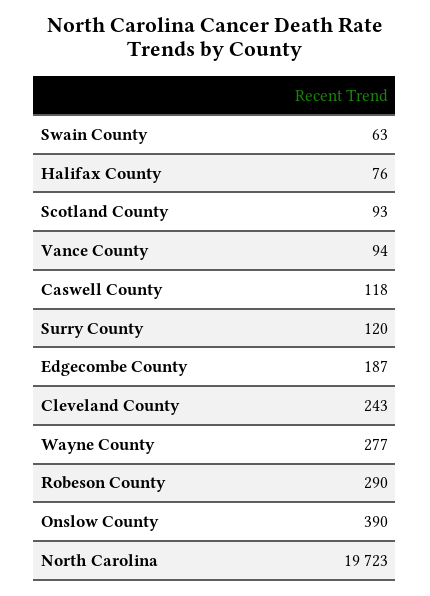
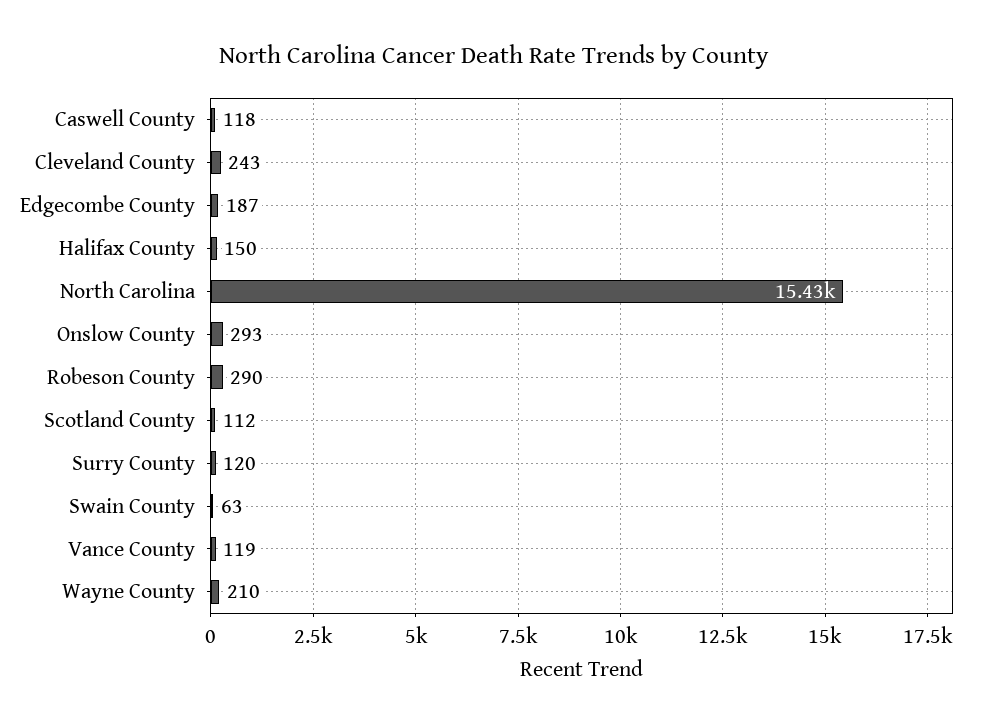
  {
    "Swain County": 63,
-   "Halifax County": 76,
+   "Halifax County": 150,
-   "Scotland County": 93,
+   "Scotland County": 112,
-   "Vance County": 94,
+   "Vance County": 119,
    "Caswell County": 118,
    "Surry County": 120,
    "Edgecombe County": 187,
    "Cleveland County": 243,
-   "Wayne County": 277,
+   "Wayne County": 210,
    "Robeson County": 290,
-   "Onslow County": 390,
+   "Onslow County": 293,
-   "North Carolina": 19723
+   "North Carolina": 15430
  }

